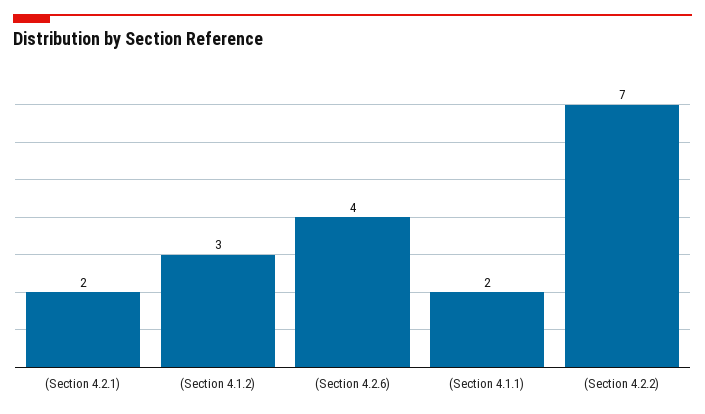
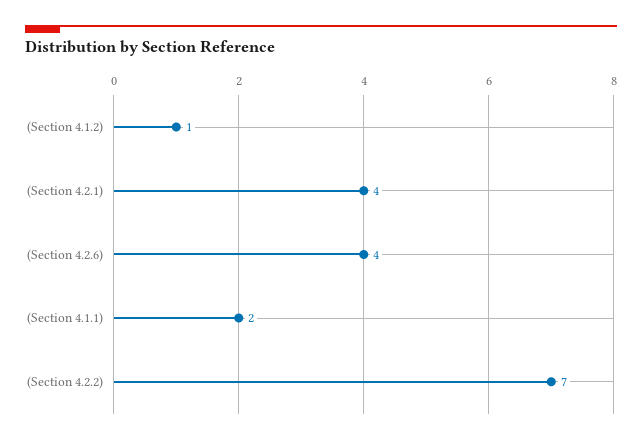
  {
-   "(Section 4.2.1)": 2,
+   "(Section 4.2.1)": 4,
-   "(Section 4.1.2)": 3,
+   "(Section 4.1.2)": 1,
    "(Section 4.2.6)": 4,
    "(Section 4.1.1)": 2,
    "(Section 4.2.2)": 7
  }

